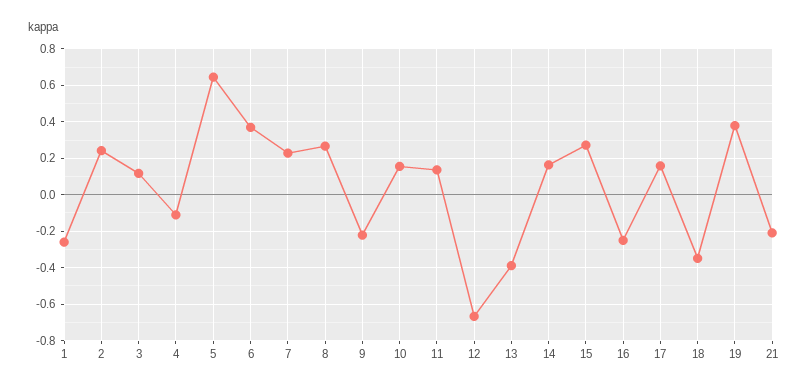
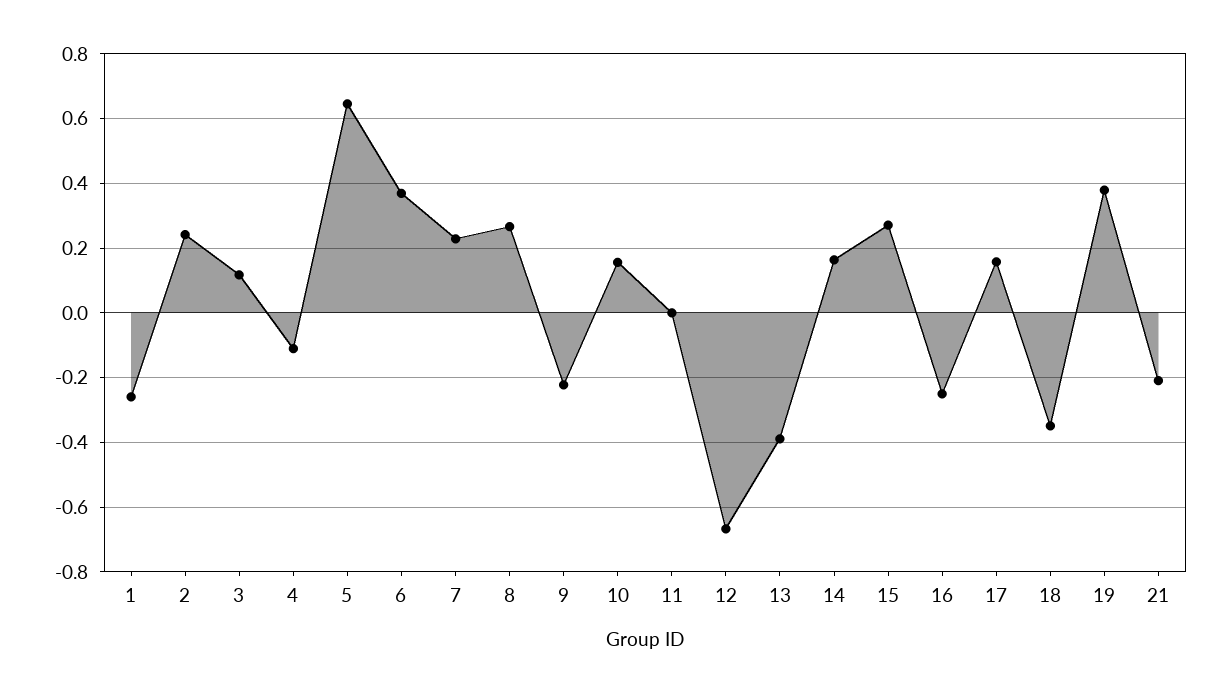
  {
    "1": -0.26,
    "2": 0.24,
    "3": 0.12,
    "4": -0.12,
    "5": 0.64,
    "6": 0.36,
    "7": 0.22,
    "8": 0.26,
    "9": -0.22,
    "10": 0.16,
-   "11": 0.15,
+   "11": 0,
    "12": -0.66,
    "13": -0.38,
    "14": 0.16,
    "15": 0.28,
    "16": -0.26,
    "17": 0.16,
    "18": -0.34,
    "19": 0.38,
    "21": -0.2
  }

